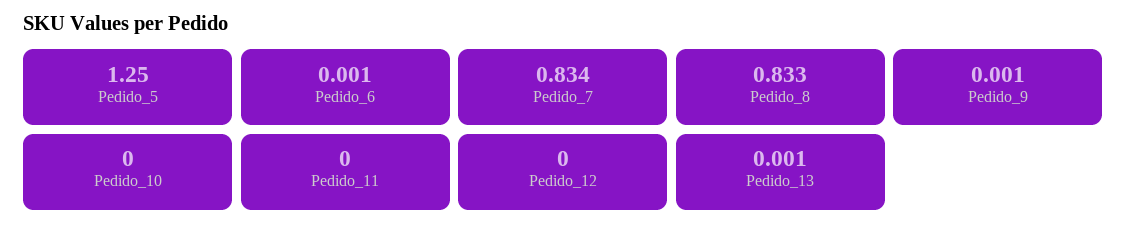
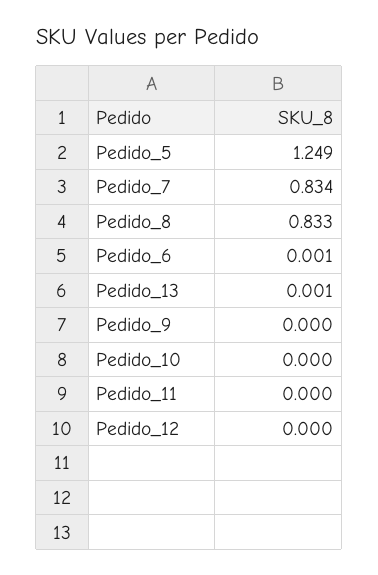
  {
-   "Pedido_5": 1.25,
+   "Pedido_5": 1.249,
    "Pedido_6": 0.001,
    "Pedido_7": 0.834,
    "Pedido_8": 0.833,
-   "Pedido_9": 0.001,
+   "Pedido_9": 0,
    "Pedido_10": 0,
    "Pedido_11": 0,
    "Pedido_12": 0,
    "Pedido_13": 0.001
  }

